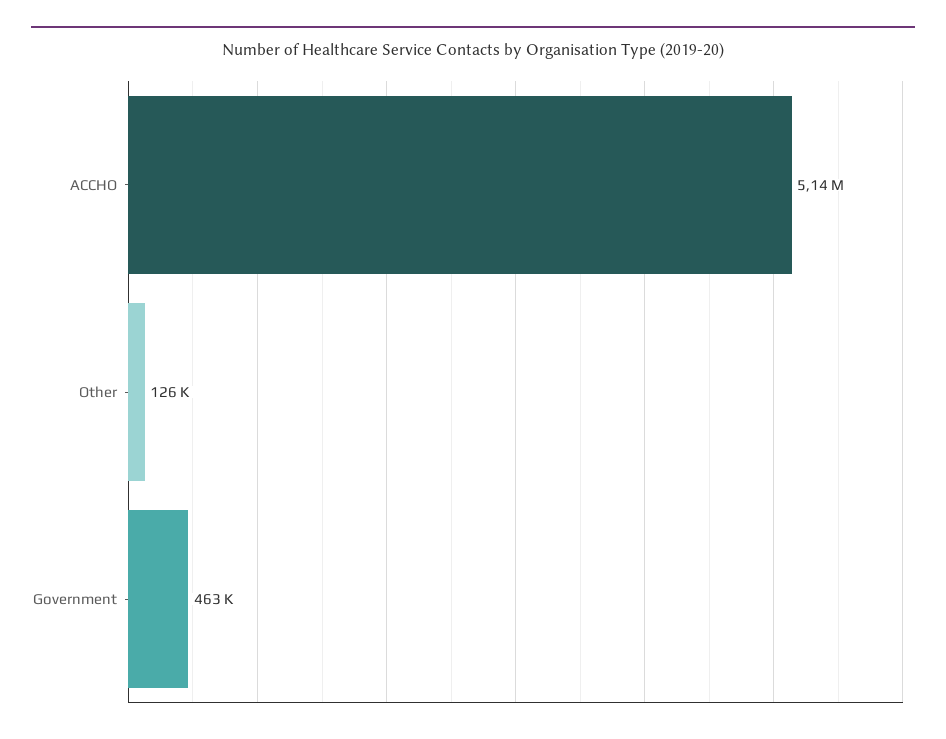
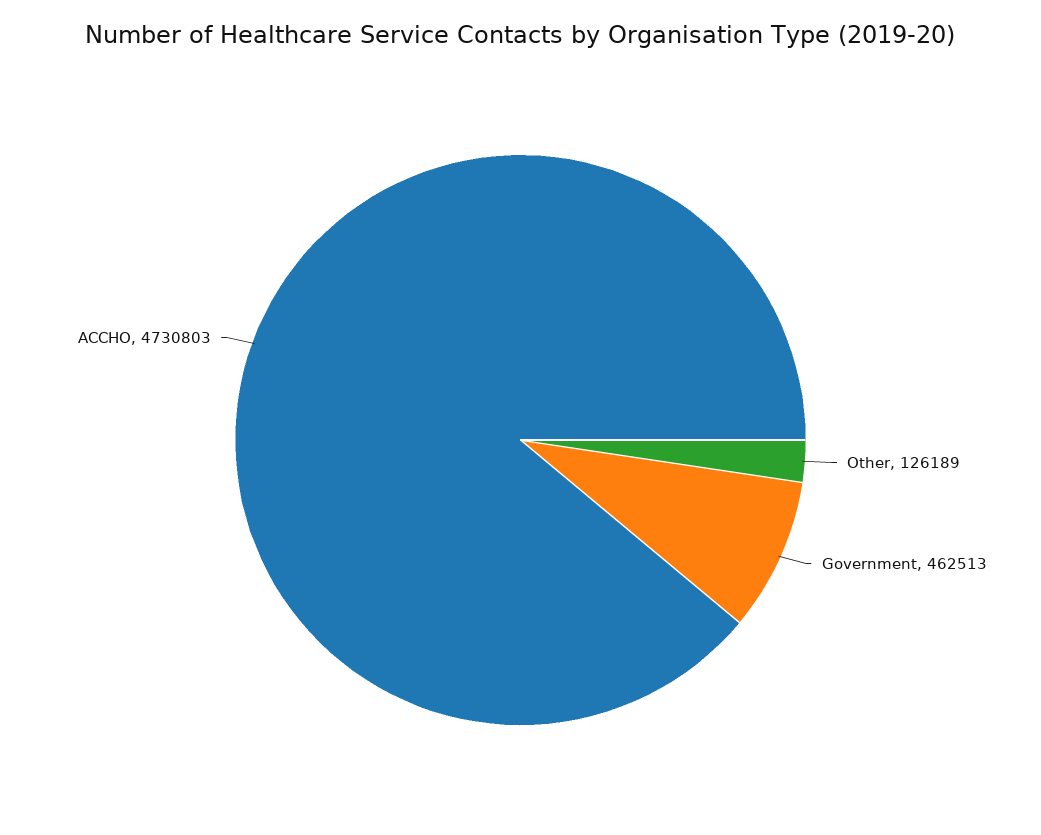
  {
-   "ACCHO": 5140000,
+   "ACCHO": 4730803,
    "Other": 126189,
    "Government": 462513
  }

